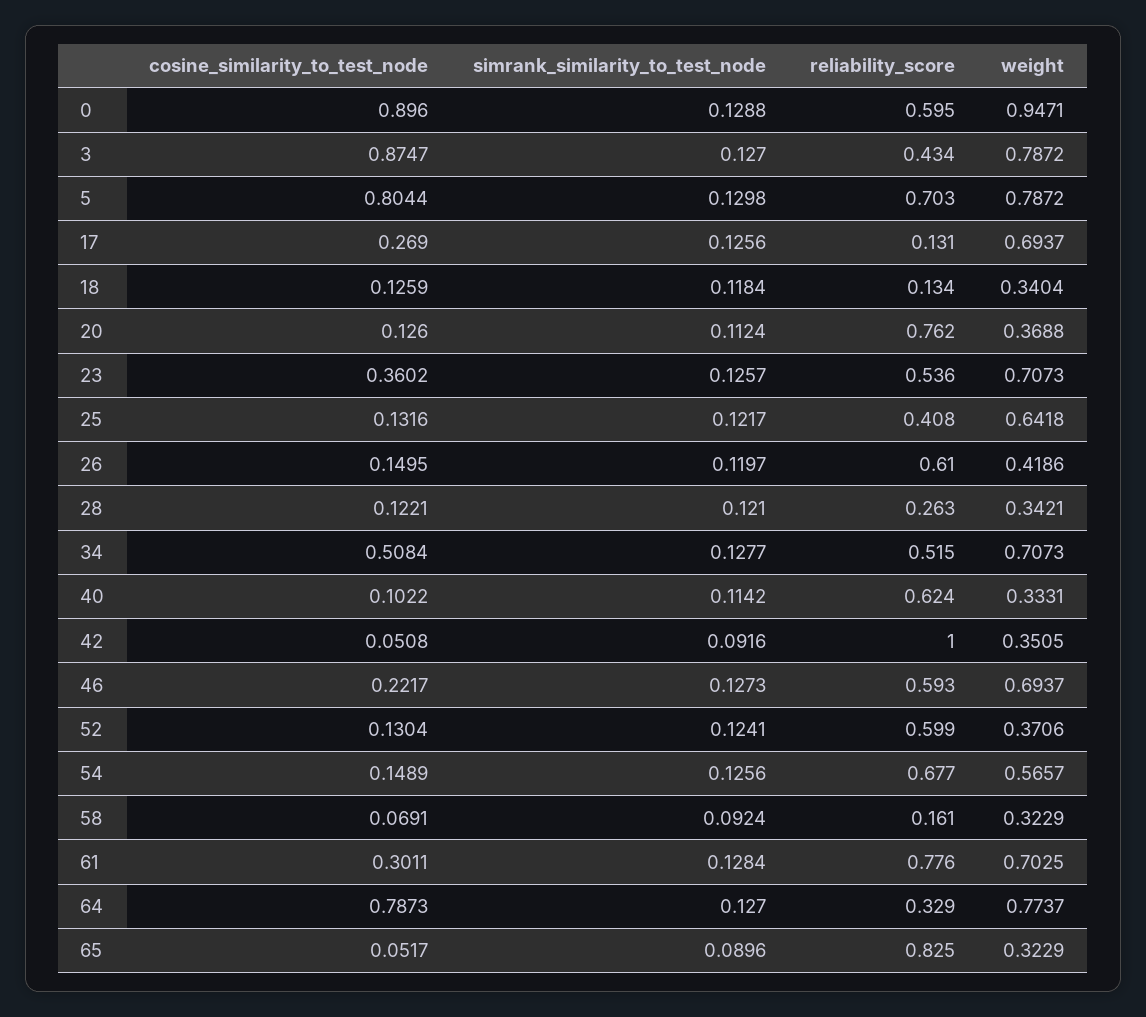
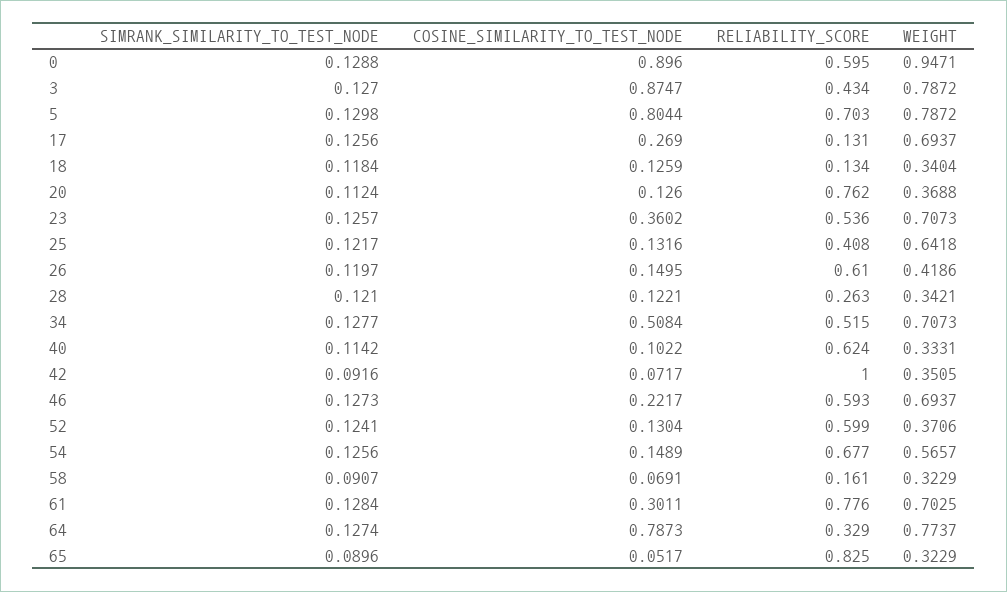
  {
    "cosine_similarity_to_test_node": {
      "0": 0.896,
      "3": 0.8747,
      "5": 0.8044,
      "17": 0.269,
      "18": 0.1259,
      "20": 0.126,
      "23": 0.3602,
      "25": 0.1316,
      "26": 0.1495,
      "28": 0.1221,
      "34": 0.5084,
      "40": 0.1022,
-     "42": 0.0508,
+     "42": 0.0717,
      "46": 0.2217,
      "52": 0.1304,
      "54": 0.1489,
      "58": 0.0691,
      "61": 0.3011,
      "64": 0.7873,
      "65": 0.0517
    },
    "simrank_similarity_to_test_node": {
      "0": 0.1288,
      "3": 0.127,
      "5": 0.1298,
      "17": 0.1256,
      "18": 0.1184,
      "20": 0.1124,
      "23": 0.1257,
      "25": 0.1217,
      "26": 0.1197,
      "28": 0.121,
      "34": 0.1277,
      "40": 0.1142,
      "42": 0.0916,
      "46": 0.1273,
      "52": 0.1241,
      "54": 0.1256,
-     "58": 0.0924,
+     "58": 0.0907,
      "61": 0.1284,
-     "64": 0.127,
+     "64": 0.1274,
      "65": 0.0896
    },
    "reliability_score": {
      "0": 0.595,
      "3": 0.434,
      "5": 0.703,
      "17": 0.131,
      "18": 0.134,
      "20": 0.762,
      "23": 0.536,
      "25": 0.408,
      "26": 0.61,
      "28": 0.263,
      "34": 0.515,
      "40": 0.624,
      "42": 1,
      "46": 0.593,
      "52": 0.599,
      "54": 0.677,
      "58": 0.161,
      "61": 0.776,
      "64": 0.329,
      "65": 0.825
    },
    "weight": {
      "0": 0.9471,
      "3": 0.7872,
      "5": 0.7872,
      "17": 0.6937,
      "18": 0.3404,
      "20": 0.3688,
      "23": 0.7073,
      "25": 0.6418,
      "26": 0.4186,
      "28": 0.3421,
      "34": 0.7073,
      "40": 0.3331,
      "42": 0.3505,
      "46": 0.6937,
      "52": 0.3706,
      "54": 0.5657,
      "58": 0.3229,
      "61": 0.7025,
      "64": 0.7737,
      "65": 0.3229
    }
  }

